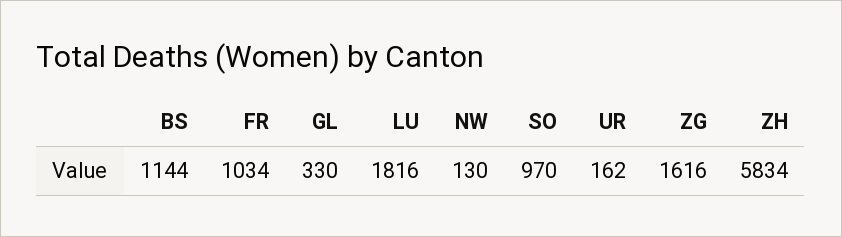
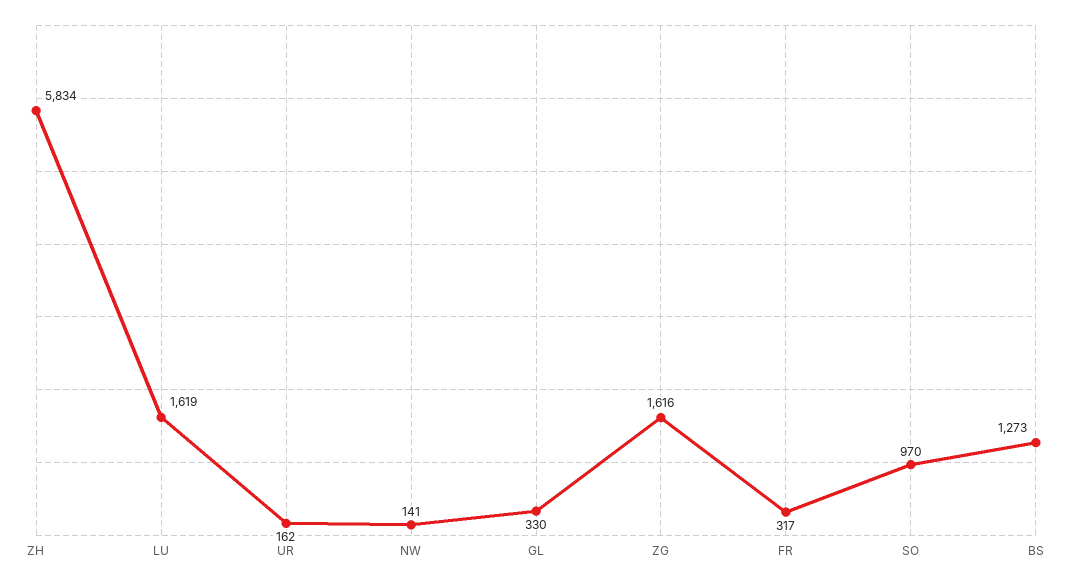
  {
-   "BS": 1144,
+   "BS": 1273,
-   "FR": 1034,
+   "FR": 317,
    "GL": 330,
-   "LU": 1816,
+   "LU": 1619,
-   "NW": 130,
+   "NW": 141,
    "SO": 970,
    "UR": 162,
    "ZG": 1616,
    "ZH": 5834
  }

